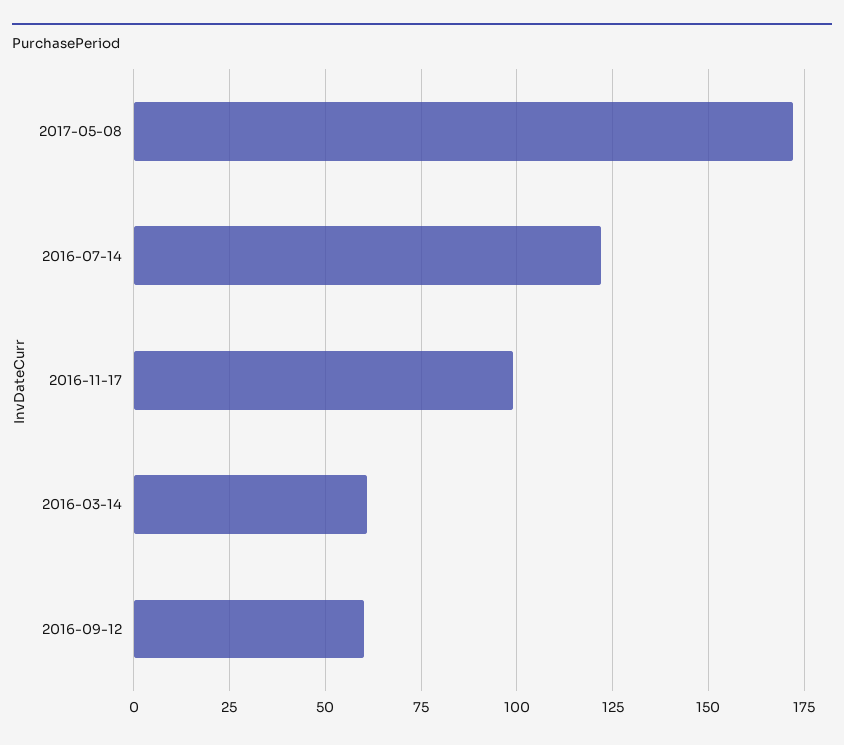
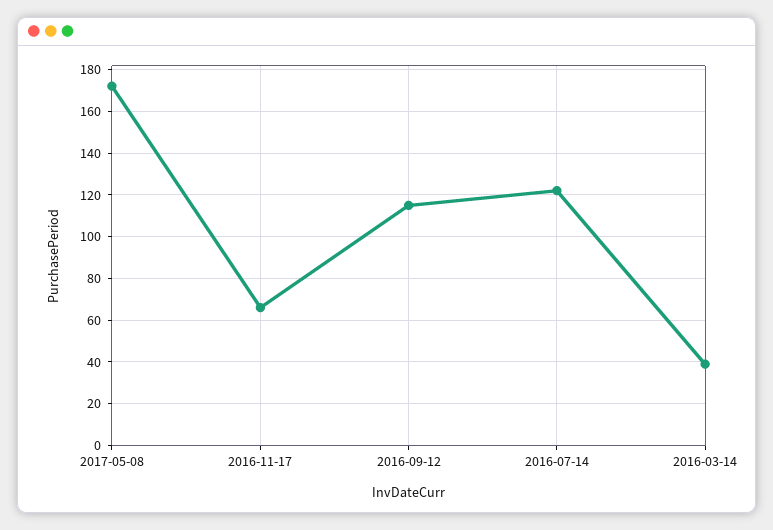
  {
    "2017-05-08": 170,
    "2016-07-14": 120,
-   "2016-11-17": 100,
+   "2016-11-17": 65,
-   "2016-03-14": 60,
+   "2016-03-14": 40,
-   "2016-09-12": 60
+   "2016-09-12": 115
  }

